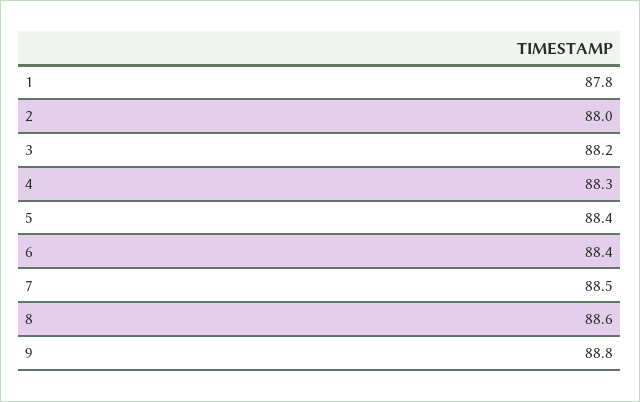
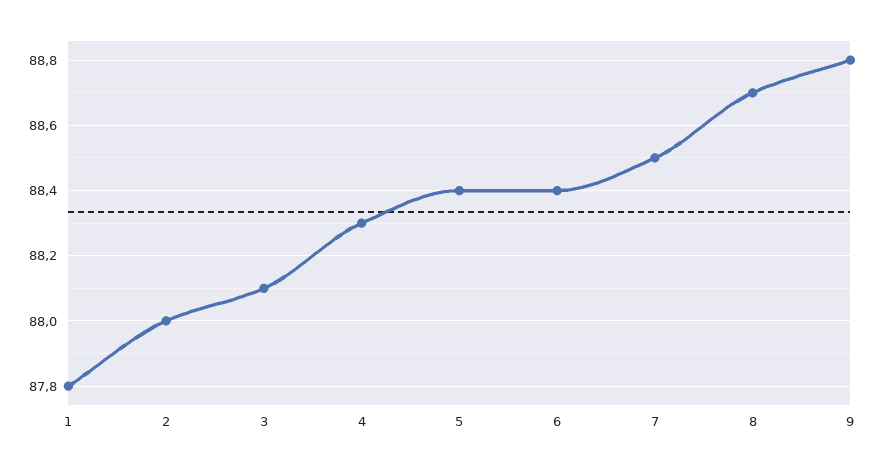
  {
    "1": 87.8,
    "2": 88,
-   "3": 88.2,
+   "3": 88.1,
    "4": 88.3,
    "5": 88.4,
    "6": 88.4,
    "7": 88.5,
-   "8": 88.6,
+   "8": 88.7,
    "9": 88.8
  }

